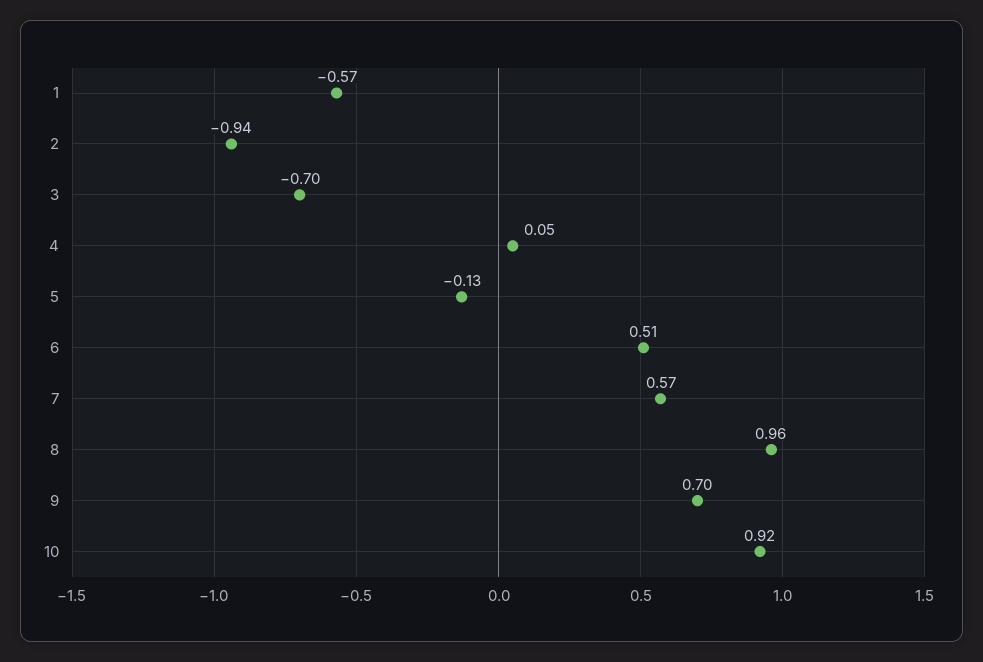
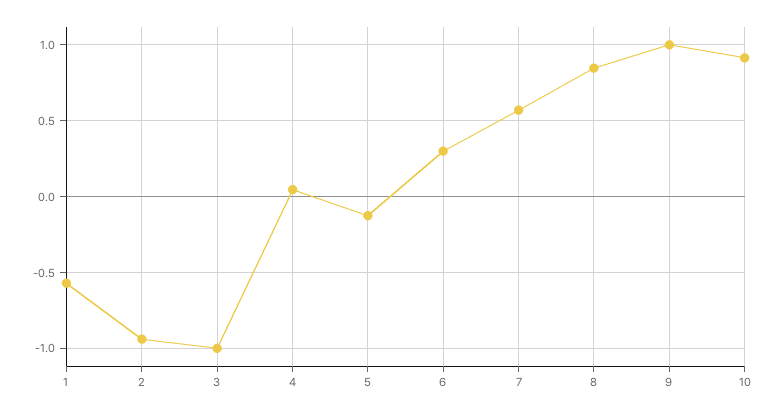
  {
    "1": -0.57,
    "2": -0.94,
-   "3": -0.7,
+   "3": -1,
    "4": 0.05,
    "5": -0.13,
-   "6": 0.51,
+   "6": 0.3,
    "7": 0.57,
-   "8": 0.96,
+   "8": 0.85,
-   "9": 0.7,
+   "9": 1,
    "10": 0.92
  }

